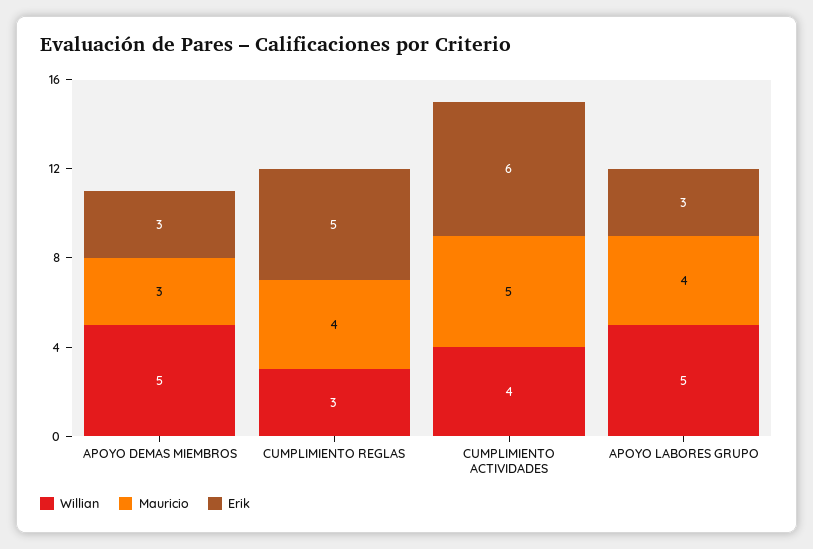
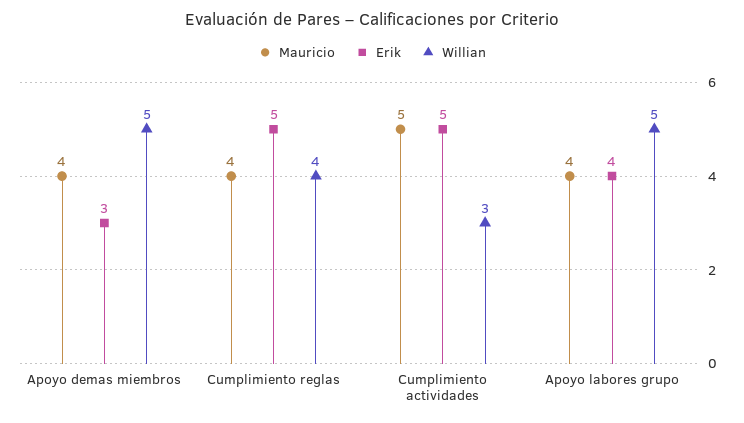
  {
    "Willian": {
      "APOYO DEMAS MIEMBROS": 5,
-     "CUMPLIMIENTO REGLAS": 3,
+     "CUMPLIMIENTO REGLAS": 4,
-     "CUMPLIMIENTO ACTIVIDADES": 4,
+     "CUMPLIMIENTO ACTIVIDADES": 3,
      "APOYO LABORES GRUPO": 5
    },
    "Mauricio": {
-     "APOYO DEMAS MIEMBROS": 3,
+     "APOYO DEMAS MIEMBROS": 4,
      "CUMPLIMIENTO REGLAS": 4,
      "CUMPLIMIENTO ACTIVIDADES": 5,
      "APOYO LABORES GRUPO": 4
    },
    "Erik": {
      "APOYO DEMAS MIEMBROS": 3,
      "CUMPLIMIENTO REGLAS": 5,
-     "CUMPLIMIENTO ACTIVIDADES": 6,
+     "CUMPLIMIENTO ACTIVIDADES": 5,
-     "APOYO LABORES GRUPO": 3
+     "APOYO LABORES GRUPO": 4
    }
  }

